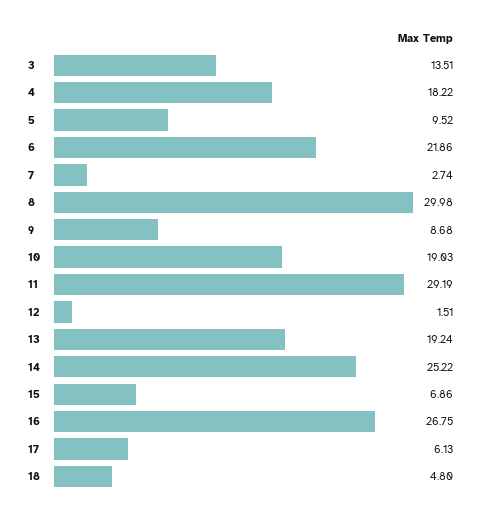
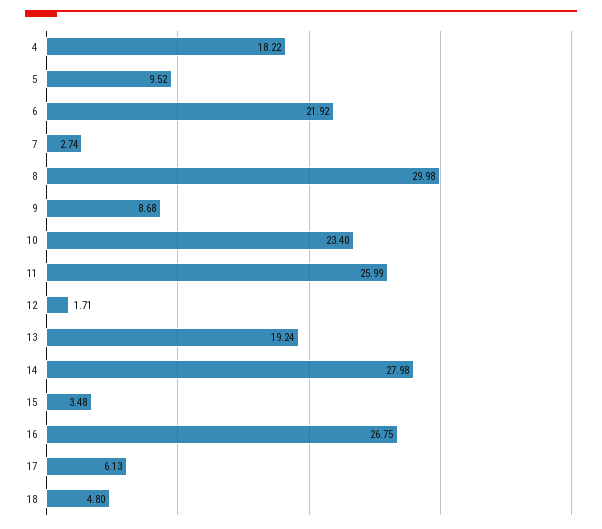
  {
-   "3": 13.51,
    "4": 18.22,
    "5": 9.52,
-   "6": 21.86,
+   "6": 21.92,
    "7": 2.74,
    "8": 29.98,
    "9": 8.68,
-   "10": 19.03,
+   "10": 23.4,
-   "11": 29.19,
+   "11": 25.99,
-   "12": 1.51,
+   "12": 1.71,
    "13": 19.24,
-   "14": 25.22,
+   "14": 27.98,
-   "15": 6.86,
+   "15": 3.48,
    "16": 26.75,
    "17": 6.13,
    "18": 4.8
  }

